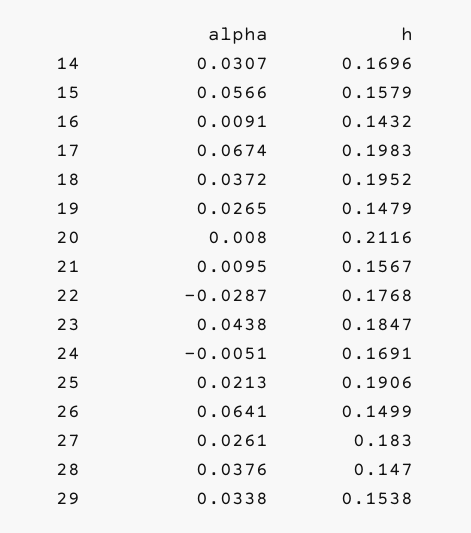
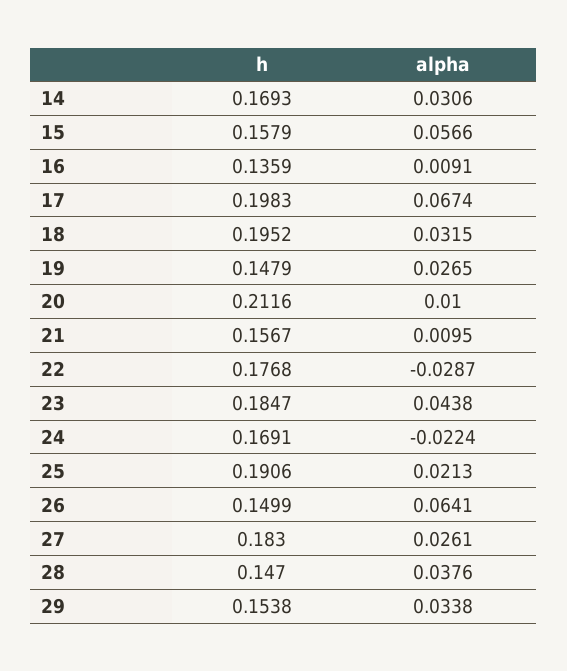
  {
    "alpha": {
-     "14": 0.0307,
+     "14": 0.0306,
      "15": 0.0566,
      "16": 0.0091,
      "17": 0.0674,
-     "18": 0.0372,
+     "18": 0.0315,
      "19": 0.0265,
-     "20": 0.008,
+     "20": 0.01,
      "21": 0.0095,
      "22": -0.0287,
      "23": 0.0438,
-     "24": -0.0051,
+     "24": -0.0224,
      "25": 0.0213,
      "26": 0.0641,
      "27": 0.0261,
      "28": 0.0376,
      "29": 0.0338
    },
    "h": {
-     "14": 0.1696,
+     "14": 0.1693,
      "15": 0.1579,
-     "16": 0.1432,
+     "16": 0.1359,
      "17": 0.1983,
      "18": 0.1952,
      "19": 0.1479,
      "20": 0.2116,
      "21": 0.1567,
      "22": 0.1768,
      "23": 0.1847,
      "24": 0.1691,
      "25": 0.1906,
      "26": 0.1499,
      "27": 0.183,
      "28": 0.147,
      "29": 0.1538
    }
  }

